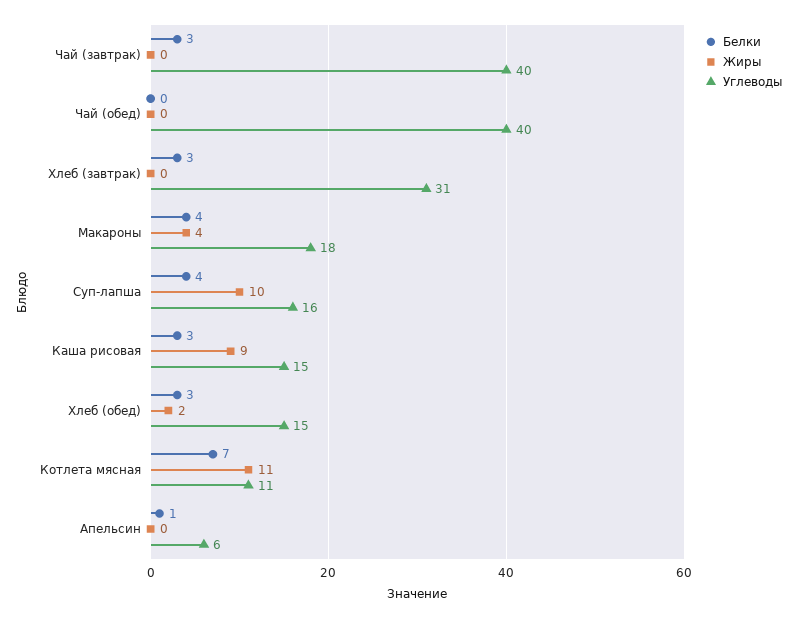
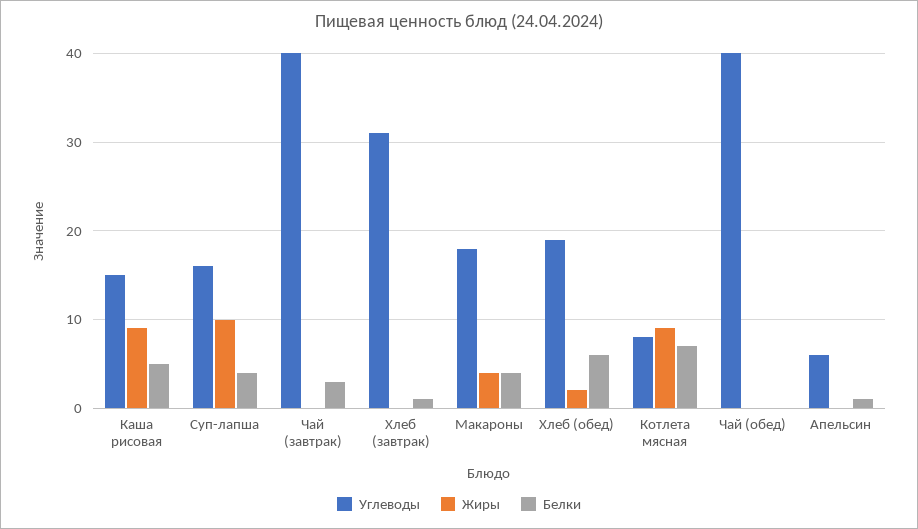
  {
    "Белки": {
      "Чай (завтрак)": 3,
      "Чай (обед)": 0,
-     "Хлеб (завтрак)": 3,
+     "Хлеб (завтрак)": 1,
      "Макароны": 4,
      "Суп-лапша": 4,
-     "Каша рисовая": 3,
+     "Каша рисовая": 5,
-     "Хлеб (обед)": 3,
+     "Хлеб (обед)": 6,
      "Котлета мясная": 7,
      "Апельсин": 1
    },
    "Жиры": {
      "Чай (завтрак)": 0,
      "Чай (обед)": 0,
      "Хлеб (завтрак)": 0,
      "Макароны": 4,
      "Суп-лапша": 10,
      "Каша рисовая": 9,
      "Хлеб (обед)": 2,
-     "Котлета мясная": 11,
+     "Котлета мясная": 9,
      "Апельсин": 0
    },
    "Углеводы": {
      "Чай (завтрак)": 40,
      "Чай (обед)": 40,
      "Хлеб (завтрак)": 31,
      "Макароны": 18,
      "Суп-лапша": 16,
      "Каша рисовая": 15,
-     "Хлеб (обед)": 15,
+     "Хлеб (обед)": 19,
-     "Котлета мясная": 11,
+     "Котлета мясная": 8,
      "Апельсин": 6
    }
  }

